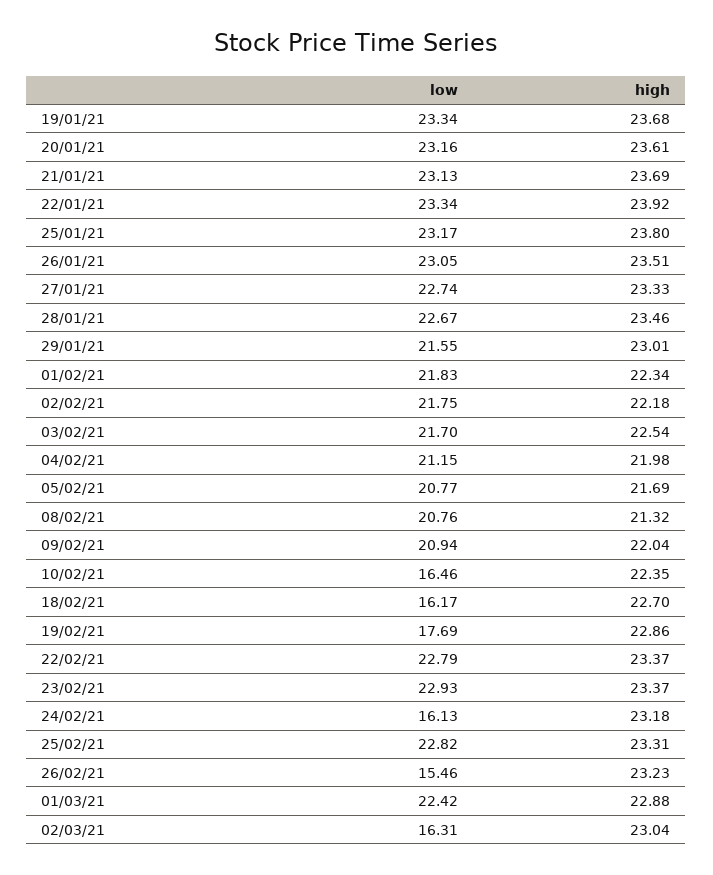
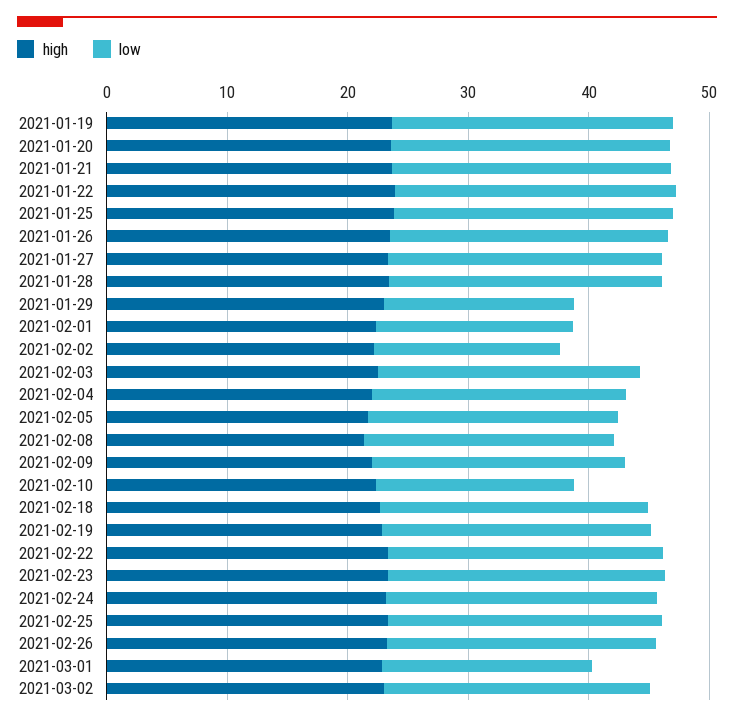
  {
    "low": {
      "19/01/21": 23.34,
      "20/01/21": 23.16,
      "21/01/21": 23.13,
      "22/01/21": 23.34,
      "25/01/21": 23.17,
      "26/01/21": 23.05,
      "27/01/21": 22.74,
      "28/01/21": 22.67,
-     "29/01/21": 21.55,
+     "29/01/21": 16,
-     "01/02/21": 21.83,
+     "01/02/21": 16,
-     "02/02/21": 21.75,
+     "02/02/21": 16,
      "03/02/21": 21.7,
      "04/02/21": 21.15,
      "05/02/21": 20.77,
      "08/02/21": 20.76,
      "09/02/21": 20.94,
      "10/02/21": 16.46,
-     "18/02/21": 16.17,
+     "18/02/21": 22,
-     "19/02/21": 17.69,
+     "19/02/21": 22,
      "22/02/21": 22.79,
      "23/02/21": 22.93,
-     "24/02/21": 16.13,
+     "24/02/21": 22,
      "25/02/21": 22.82,
-     "26/02/21": 15.46,
+     "26/02/21": 22,
-     "01/03/21": 22.42,
+     "01/03/21": 18,
-     "02/03/21": 16.31
+     "02/03/21": 22
    },
    "high": {
      "19/01/21": 23.68,
      "20/01/21": 23.61,
      "21/01/21": 23.69,
      "22/01/21": 23.92,
      "25/01/21": 23.8,
      "26/01/21": 23.51,
      "27/01/21": 23.33,
      "28/01/21": 23.46,
      "29/01/21": 23.01,
      "01/02/21": 22.34,
      "02/02/21": 22.18,
      "03/02/21": 22.54,
      "04/02/21": 21.98,
      "05/02/21": 21.69,
      "08/02/21": 21.32,
      "09/02/21": 22.04,
      "10/02/21": 22.35,
      "18/02/21": 22.7,
      "19/02/21": 22.86,
      "22/02/21": 23.37,
      "23/02/21": 23.37,
      "24/02/21": 23.18,
      "25/02/21": 23.31,
      "26/02/21": 23.23,
      "01/03/21": 22.88,
      "02/03/21": 23.04
    }
  }

